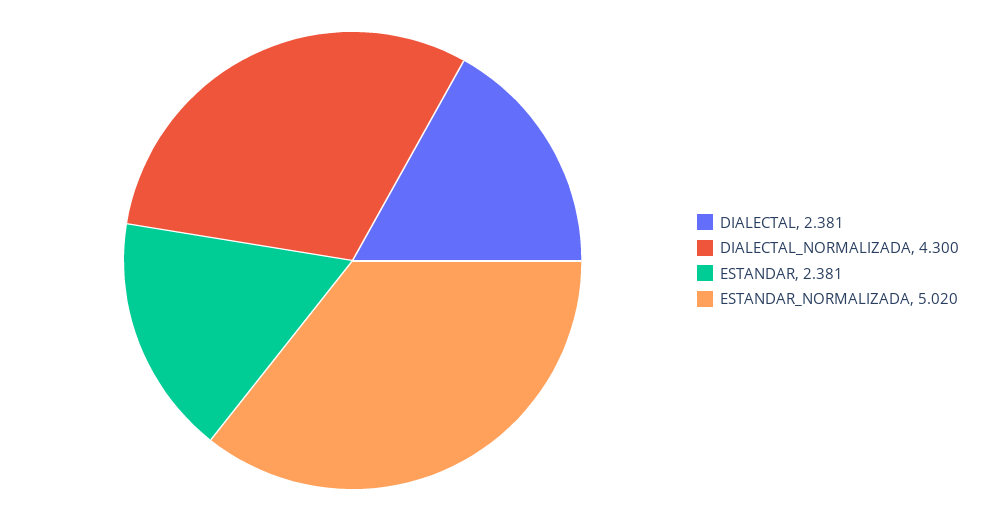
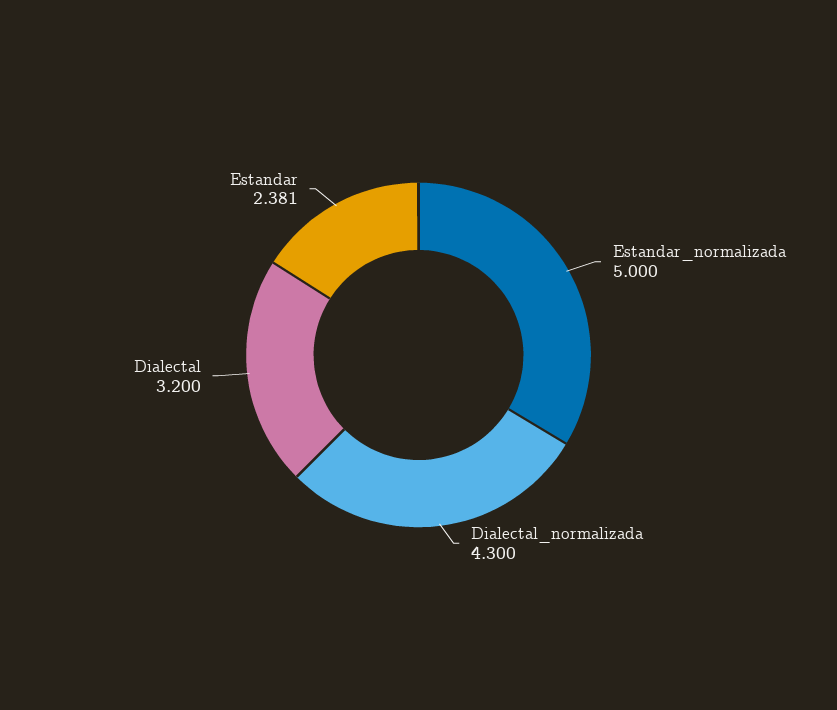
  {
-   "DIALECTAL": 2.381,
+   "DIALECTAL": 3.2,
    "DIALECTAL_NORMALIZADA": 4.3,
    "ESTANDAR": 2.381,
-   "ESTANDAR_NORMALIZADA": 5.02
+   "ESTANDAR_NORMALIZADA": 5
  }

